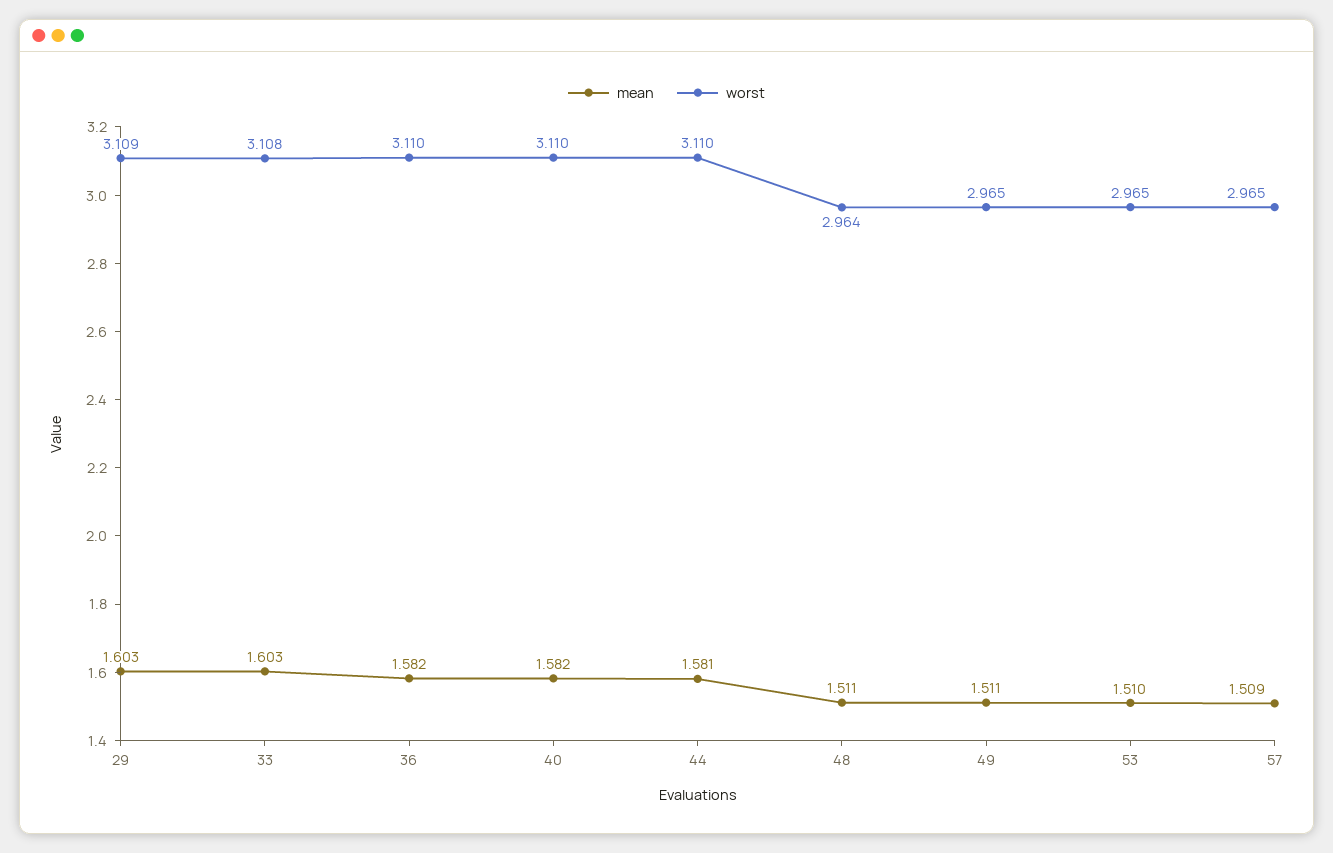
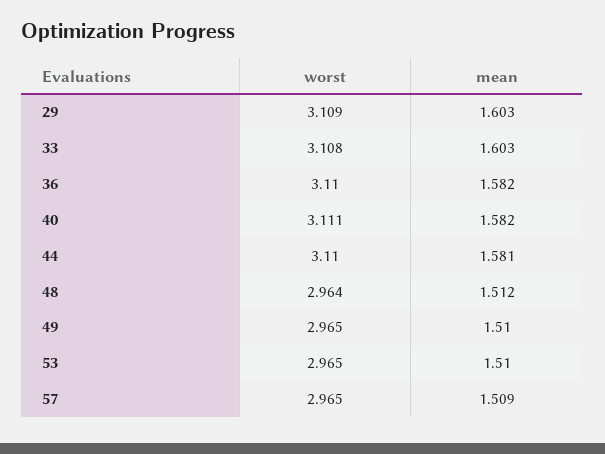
  {
    "mean": {
      "29": 1.603,
      "33": 1.603,
      "36": 1.582,
      "40": 1.582,
      "44": 1.581,
-     "48": 1.511,
+     "48": 1.512,
-     "49": 1.511,
+     "49": 1.51,
      "53": 1.51,
      "57": 1.509
    },
    "worst": {
      "29": 3.109,
      "33": 3.108,
      "36": 3.11,
-     "40": 3.11,
+     "40": 3.111,
      "44": 3.11,
      "48": 2.964,
      "49": 2.965,
      "53": 2.965,
      "57": 2.965
    }
  }

